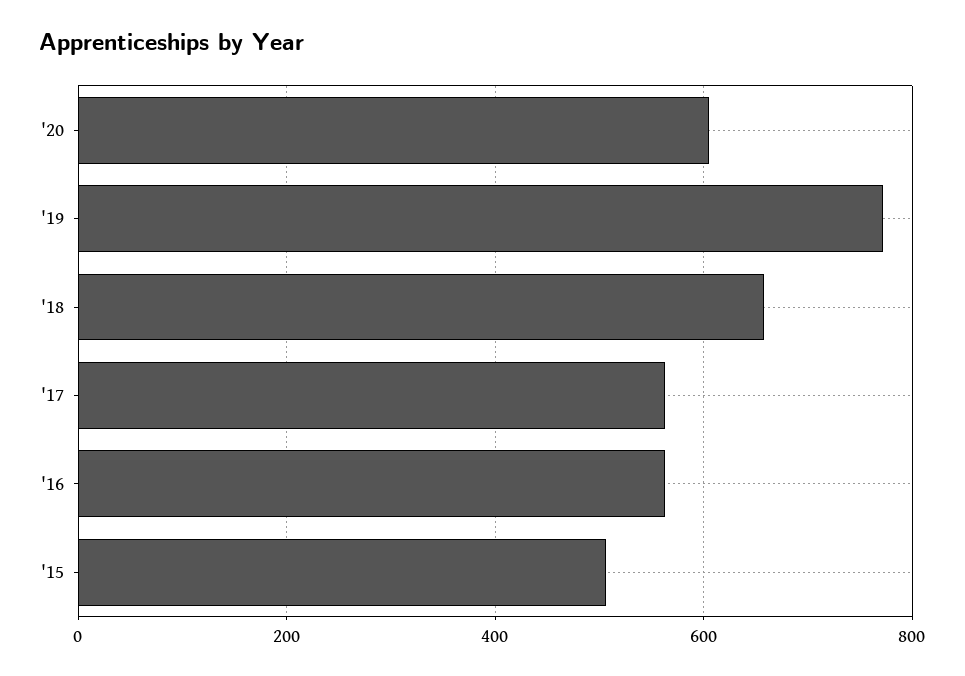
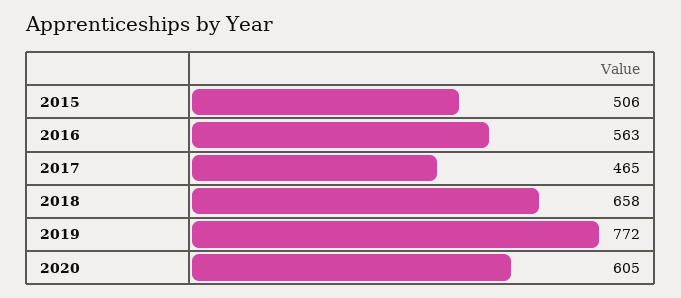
  {
    "'20": 605,
    "'19": 772,
    "'18": 658,
-   "'17": 560,
+   "'17": 465,
    "'16": 563,
    "'15": 506
  }

